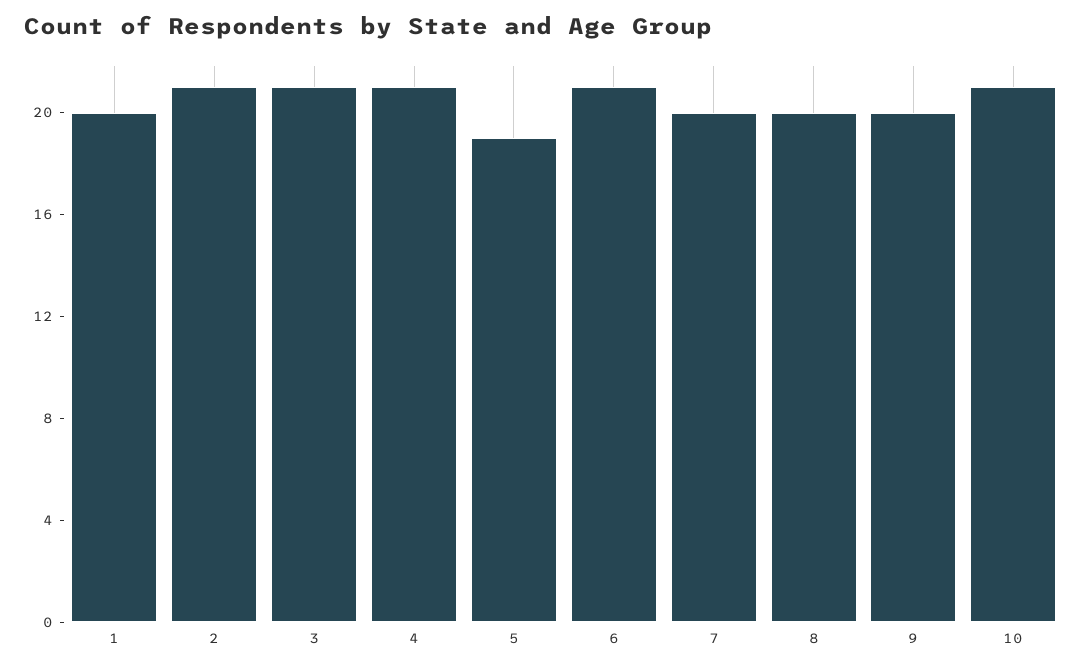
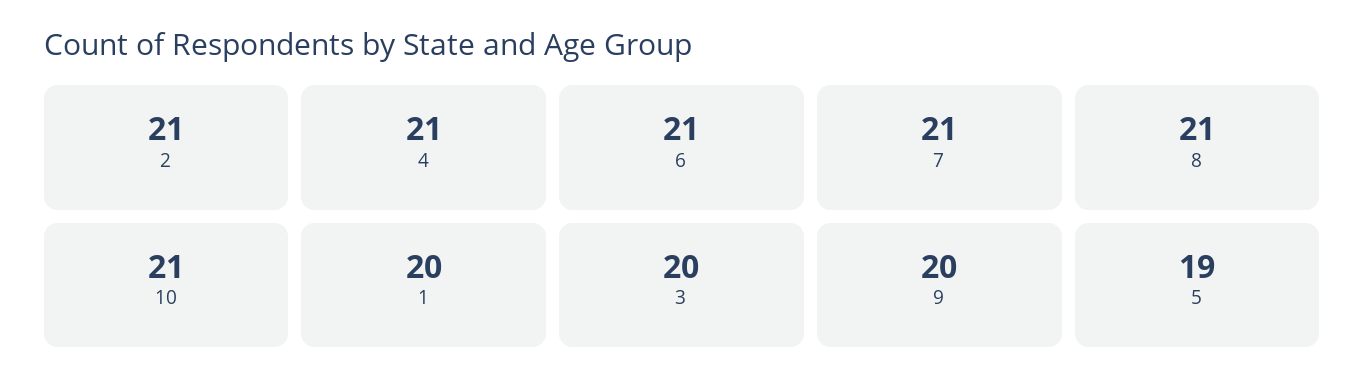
  {
    "1": 20,
    "2": 21,
-   "3": 21,
+   "3": 20,
    "4": 21,
    "5": 19,
    "6": 21,
-   "7": 20,
+   "7": 21,
-   "8": 20,
+   "8": 21,
    "9": 20,
    "10": 21
  }

